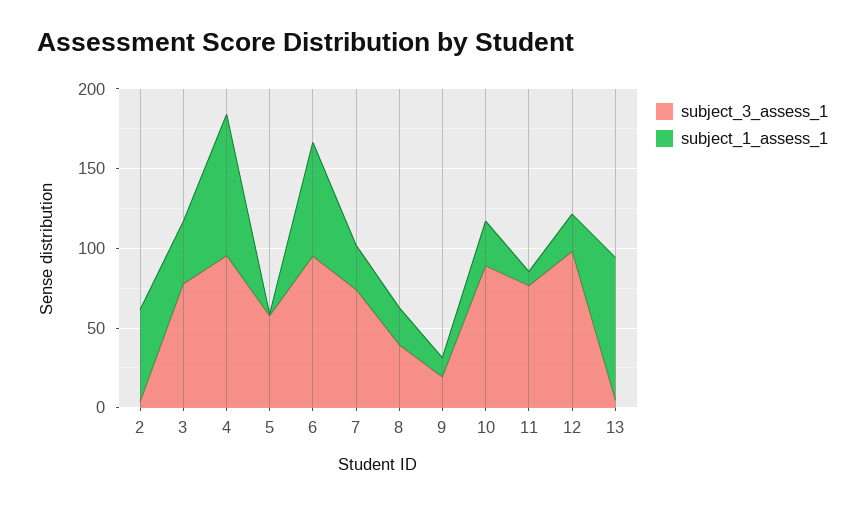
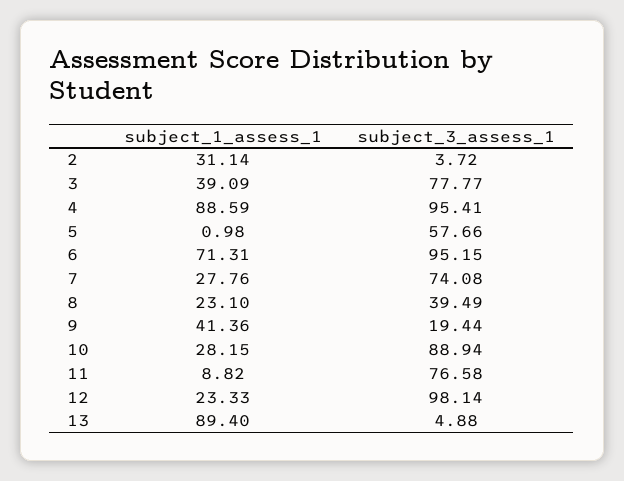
  {
    "subject_3_assess_1": {
      "2": 3.72,
      "3": 77.77,
      "4": 95.41,
      "5": 57.66,
      "6": 95.15,
      "7": 74.08,
      "8": 39.49,
      "9": 19.44,
      "10": 88.94,
      "11": 76.58,
      "12": 98.14,
      "13": 4.88
    },
    "subject_1_assess_1": {
-     "2": 60,
+     "2": 31.14,
      "3": 39.09,
      "4": 88.59,
      "5": 0.98,
      "6": 71.31,
      "7": 27.76,
      "8": 23.1,
-     "9": 10,
+     "9": 41.36,
      "10": 28.15,
      "11": 8.82,
      "12": 23.33,
      "13": 89.4
    }
  }

